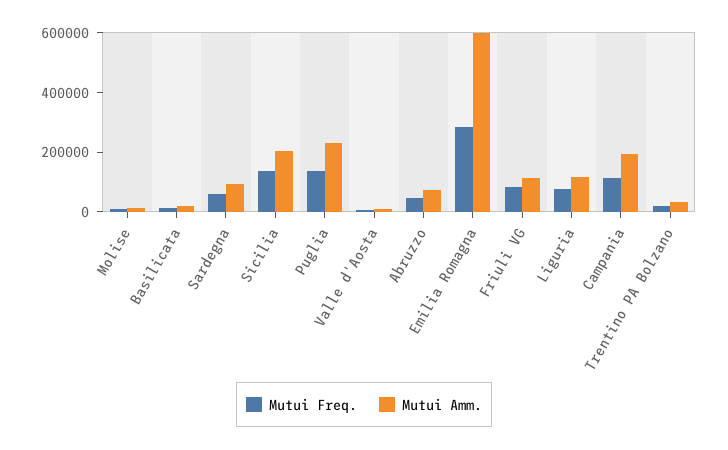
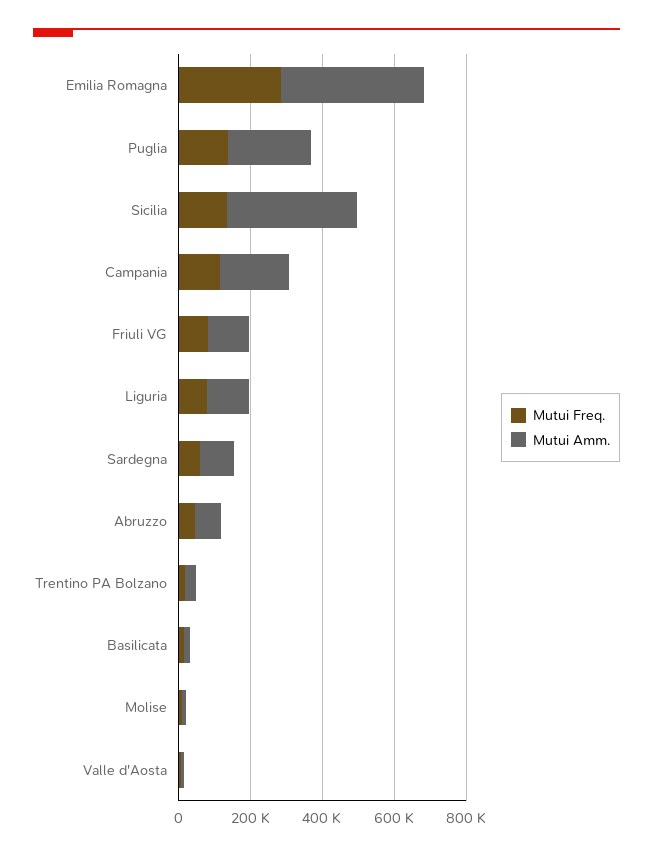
  {
    "Mutui Freq.": {
      "Molise": 0,
      "Basilicata": 0,
      "Sardegna": 50000,
      "Sicilia": 150000,
      "Puglia": 150000,
      "Valle d'Aosta": 0,
      "Abruzzo": 50000,
      "Emilia Romagna": 300000,
      "Friuli VG": 100000,
      "Liguria": 100000,
      "Campania": 100000,
      "Trentino PA Bolzano": 0
    },
    "Mutui Amm.": {
      "Molise": 0,
      "Basilicata": 0,
      "Sardegna": 100000,
-     "Sicilia": 200000,
+     "Sicilia": 350000,
      "Puglia": 250000,
      "Valle d'Aosta": 0,
      "Abruzzo": 50000,
-     "Emilia Romagna": 600000,
+     "Emilia Romagna": 400000,
      "Friuli VG": 100000,
      "Liguria": 100000,
      "Campania": 200000,
      "Trentino PA Bolzano": 50000
    }
  }

